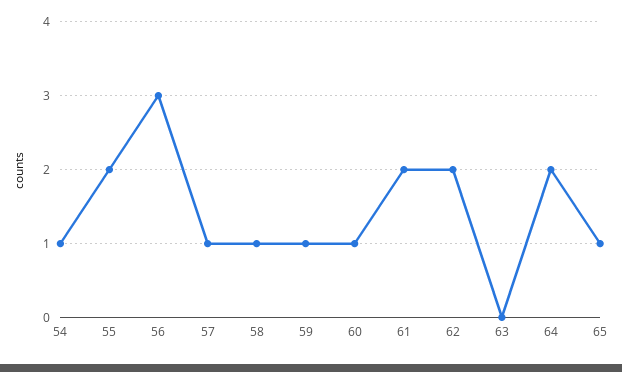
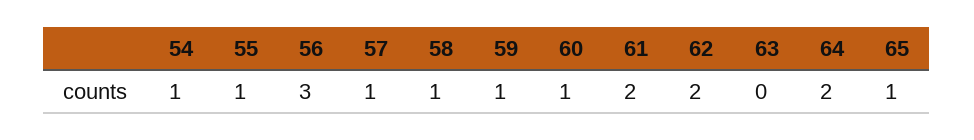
  {
    "54": 1,
-   "55": 2,
+   "55": 1,
    "56": 3,
    "57": 1,
    "58": 1,
    "59": 1,
    "60": 1,
    "61": 2,
    "62": 2,
    "63": 0,
    "64": 2,
    "65": 1
  }

